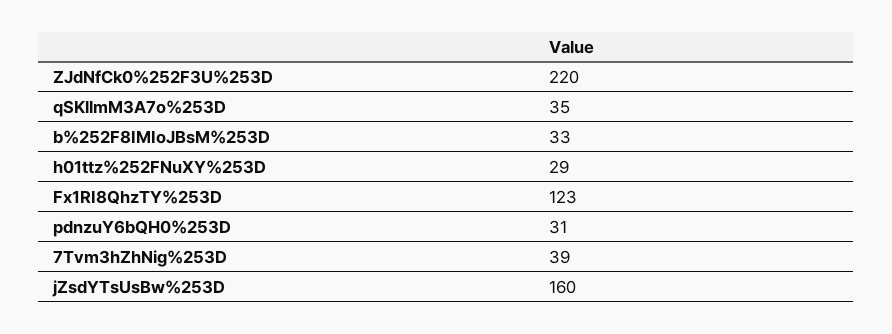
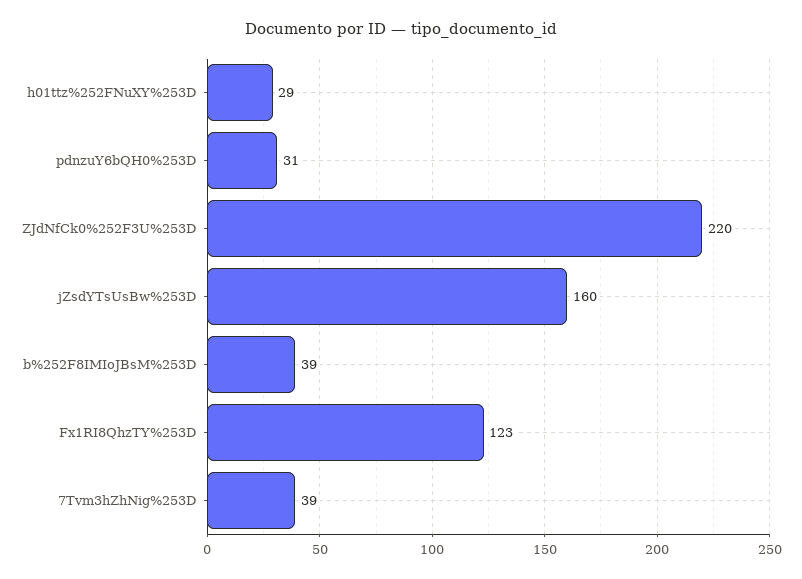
  {
    "ZJdNfCk0%252F3U%253D": 220,
-   "qSKllmM3A7o%253D": 35,
-   "b%252F8IMIoJBsM%253D": 33,
+   "b%252F8IMIoJBsM%253D": 39,
    "h01ttz%252FNuXY%253D": 29,
    "Fx1RI8QhzTY%253D": 123,
    "pdnzuY6bQH0%253D": 31,
    "7Tvm3hZhNig%253D": 39,
    "jZsdYTsUsBw%253D": 160
  }

